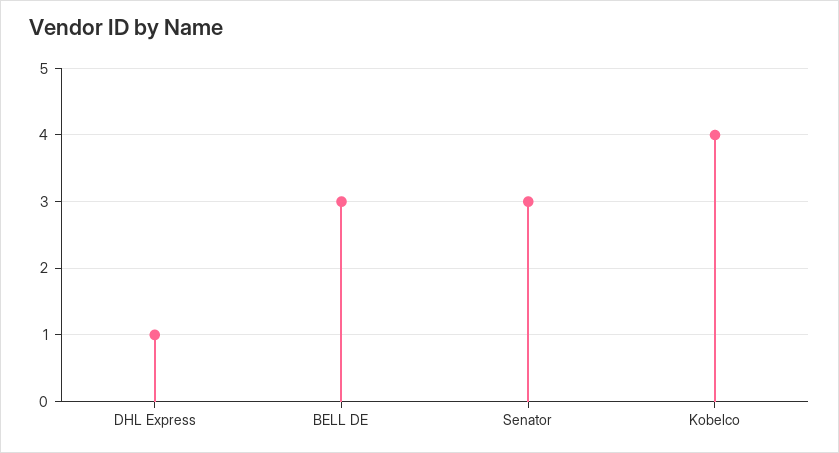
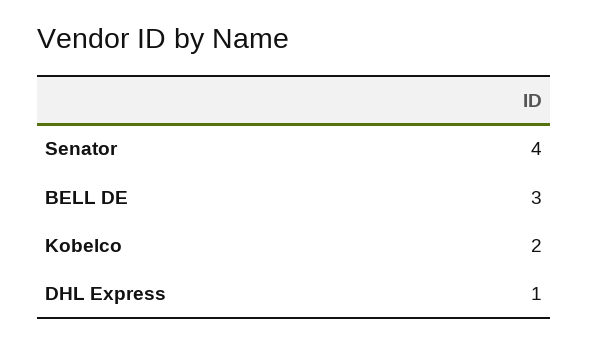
  {
    "DHL Express": 1,
    "BELL DE": 3,
-   "Senator": 3,
+   "Senator": 4,
-   "Kobelco": 4
+   "Kobelco": 2
  }

